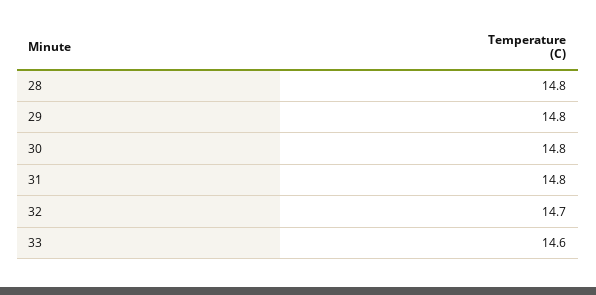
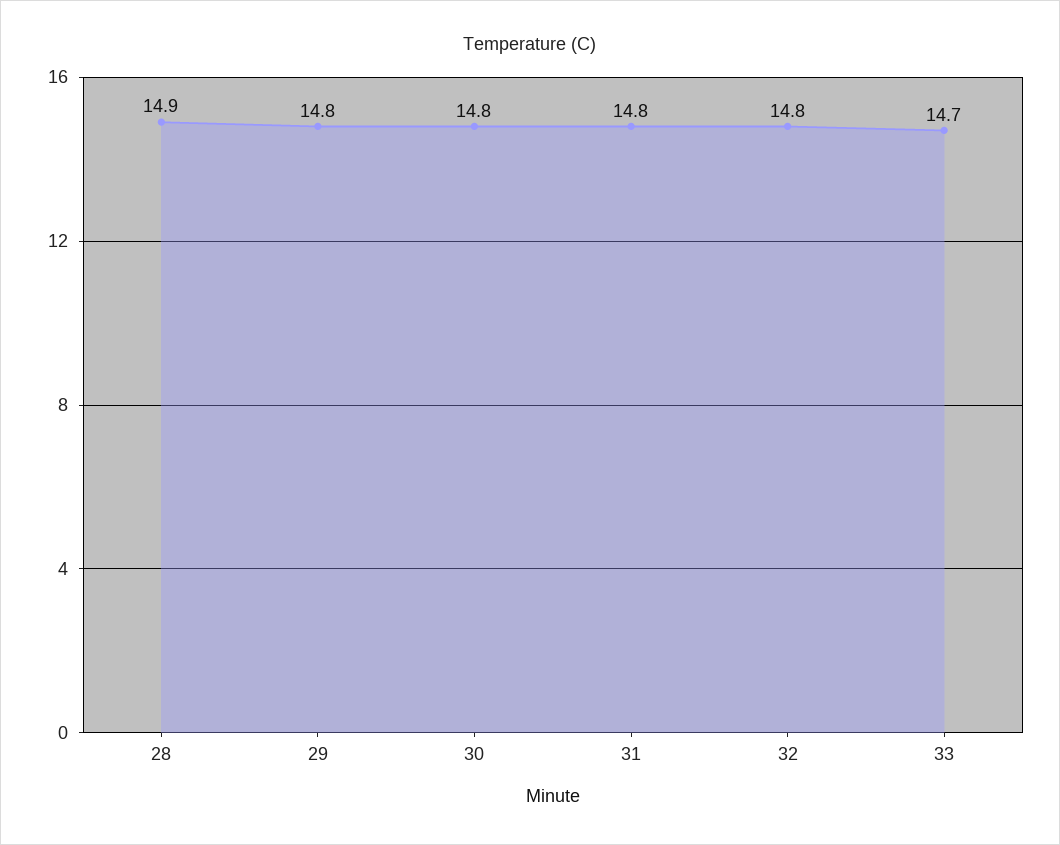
  {
-   "28": 14.8,
+   "28": 14.9,
    "29": 14.8,
    "30": 14.8,
    "31": 14.8,
-   "32": 14.7,
+   "32": 14.8,
-   "33": 14.6
+   "33": 14.7
  }

